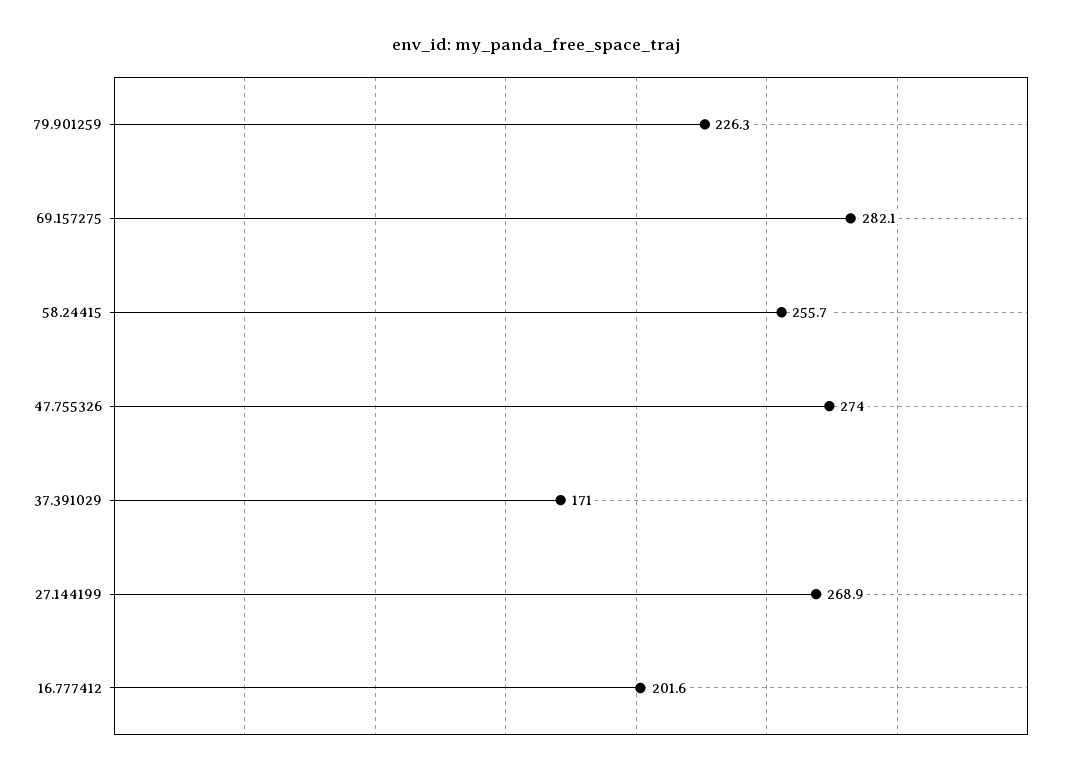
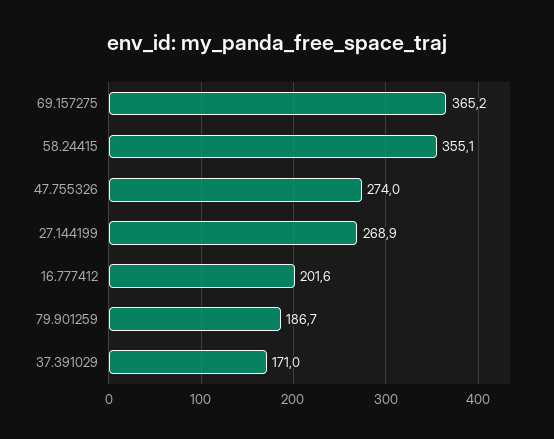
  {
-   "79.901259": 226.3,
+   "79.901259": 186.7,
-   "69.157275": 282.1,
+   "69.157275": 365.2,
-   "58.24415": 255.7,
+   "58.24415": 355.1,
    "47.755326": 274,
    "37.391029": 171,
    "27.144199": 268.9,
    "16.777412": 201.6
  }

